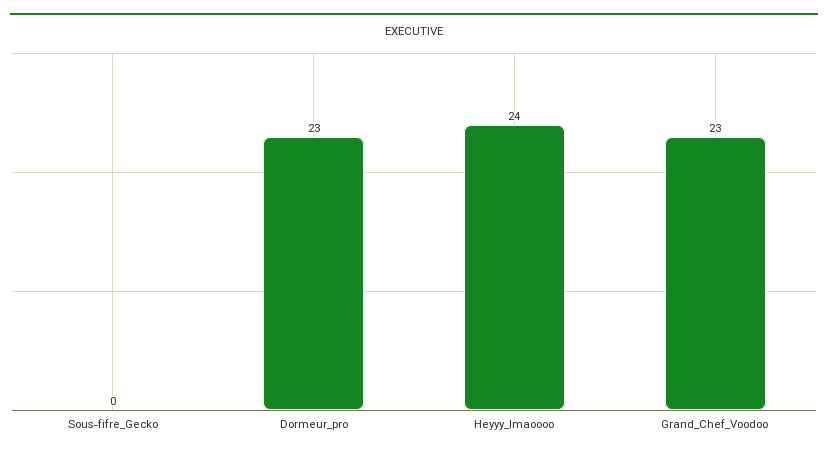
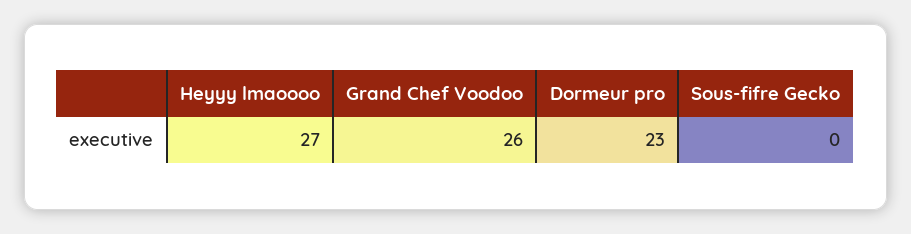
  {
    "Sous-fifre_Gecko": 0,
    "Dormeur_pro": 23,
-   "Heyyy_lmaoooo": 24,
+   "Heyyy_lmaoooo": 27,
-   "Grand_Chef_Voodoo": 23
+   "Grand_Chef_Voodoo": 26
  }

